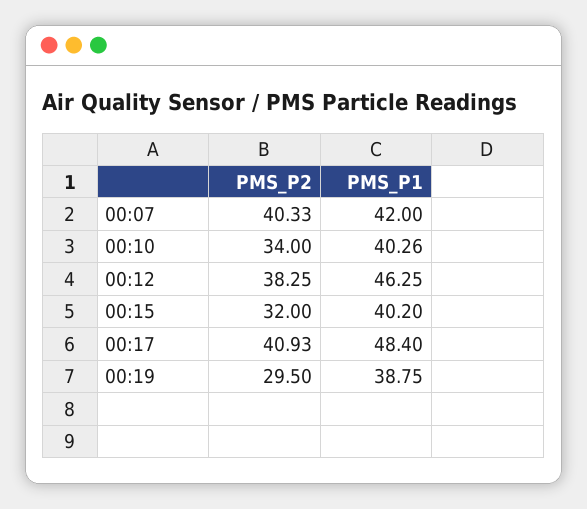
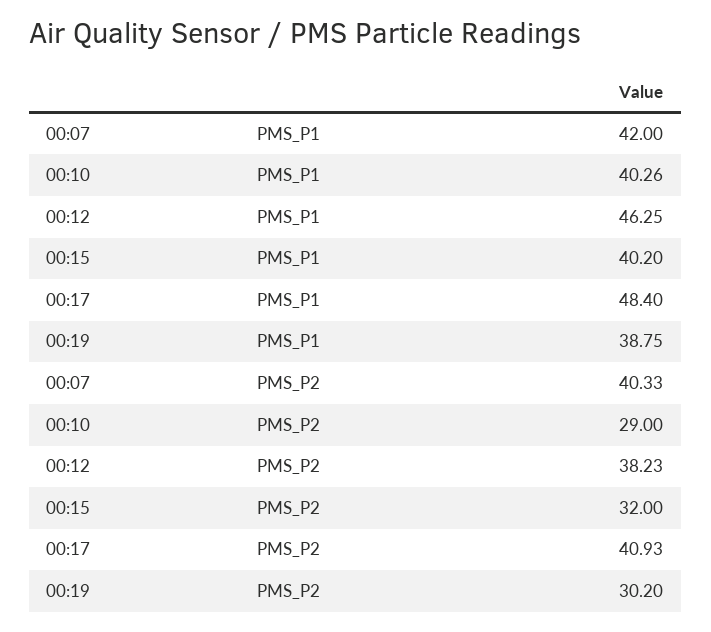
  {
    "PMS_P2": {
      "00:07": 40.33,
-     "00:10": 34,
+     "00:10": 29,
-     "00:12": 38.25,
+     "00:12": 38.23,
      "00:15": 32,
      "00:17": 40.93,
-     "00:19": 29.5
+     "00:19": 30.2
    },
    "PMS_P1": {
      "00:07": 42,
      "00:10": 40.26,
      "00:12": 46.25,
      "00:15": 40.2,
      "00:17": 48.4,
      "00:19": 38.75
    }
  }

